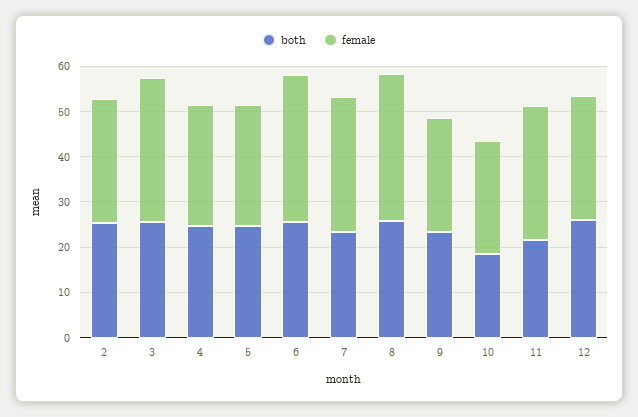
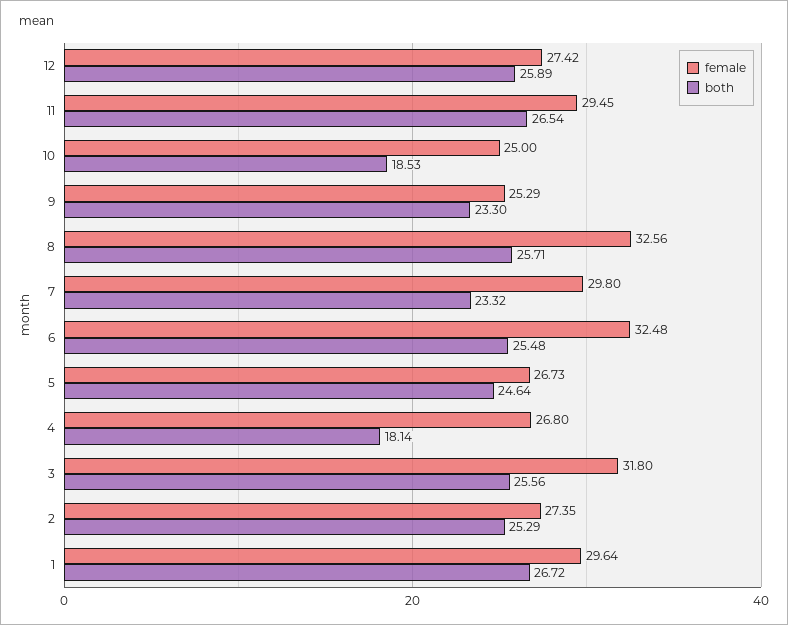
  {
    "both": {
      "2": 25.29,
      "3": 25.56,
-     "4": 24,
+     "4": 18.14,
      "5": 24.64,
      "6": 25.48,
      "7": 23.32,
      "8": 25.71,
      "9": 23.3,
      "10": 18.53,
-     "11": 22,
+     "11": 26.54,
-     "12": 25.89
+     "12": 25.89,
+     "1": 26.72
    },
    "female": {
      "2": 27.35,
      "3": 31.8,
      "4": 26.8,
      "5": 26.73,
      "6": 32.48,
      "7": 29.8,
      "8": 32.56,
      "9": 25.29,
      "10": 25,
      "11": 29.45,
-     "12": 27.42
+     "12": 27.42,
+     "1": 29.64
    }
  }

